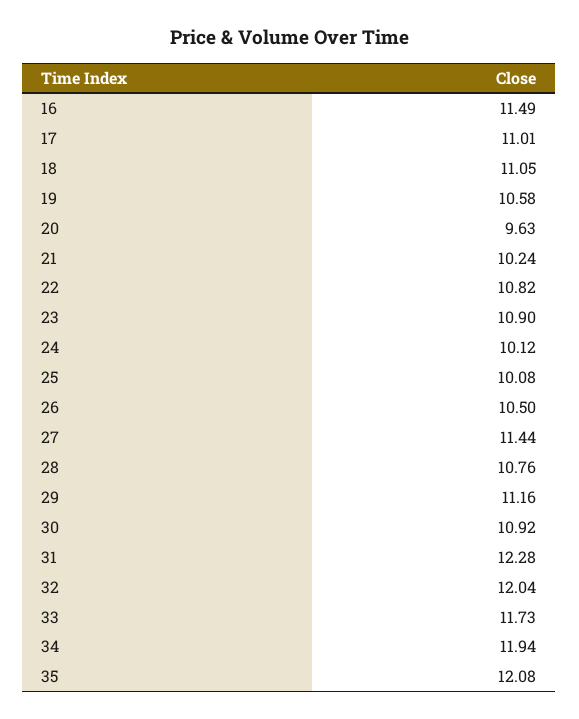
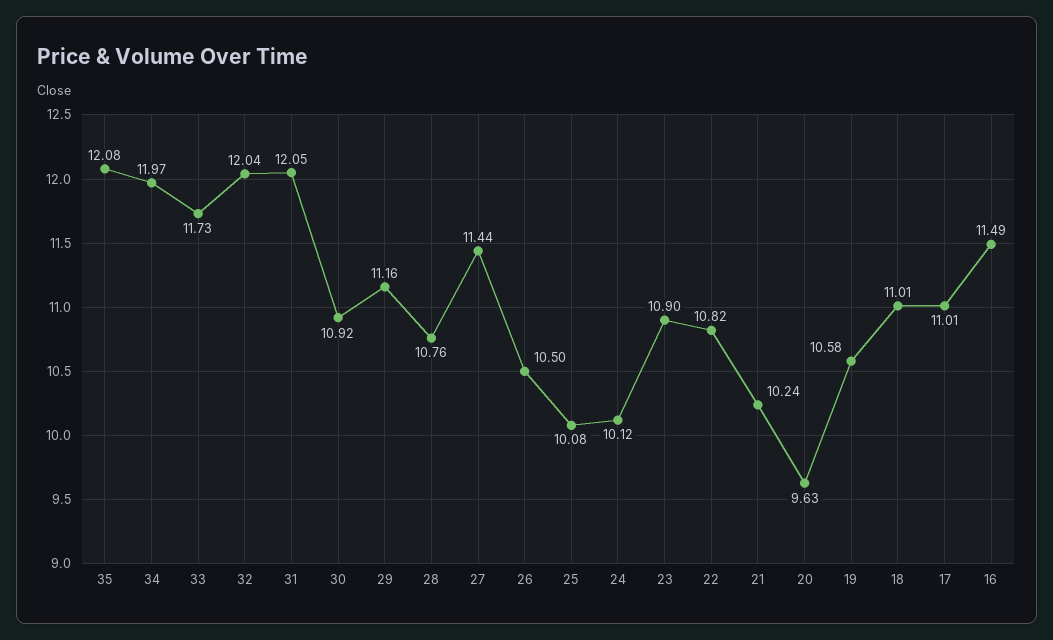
  {
    "16": 11.49,
    "17": 11.01,
-   "18": 11.05,
+   "18": 11.01,
    "19": 10.58,
    "20": 9.63,
    "21": 10.24,
    "22": 10.82,
    "23": 10.9,
    "24": 10.12,
    "25": 10.08,
    "26": 10.5,
    "27": 11.44,
    "28": 10.76,
    "29": 11.16,
    "30": 10.92,
-   "31": 12.28,
+   "31": 12.05,
    "32": 12.04,
    "33": 11.73,
-   "34": 11.94,
+   "34": 11.97,
    "35": 12.08
  }

